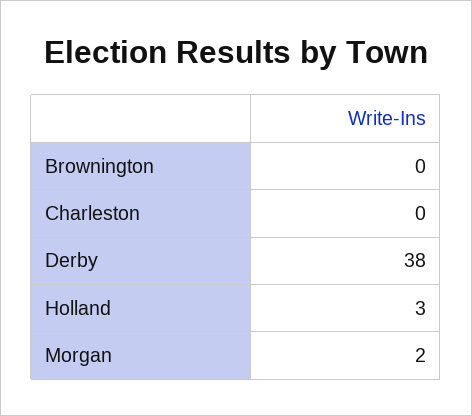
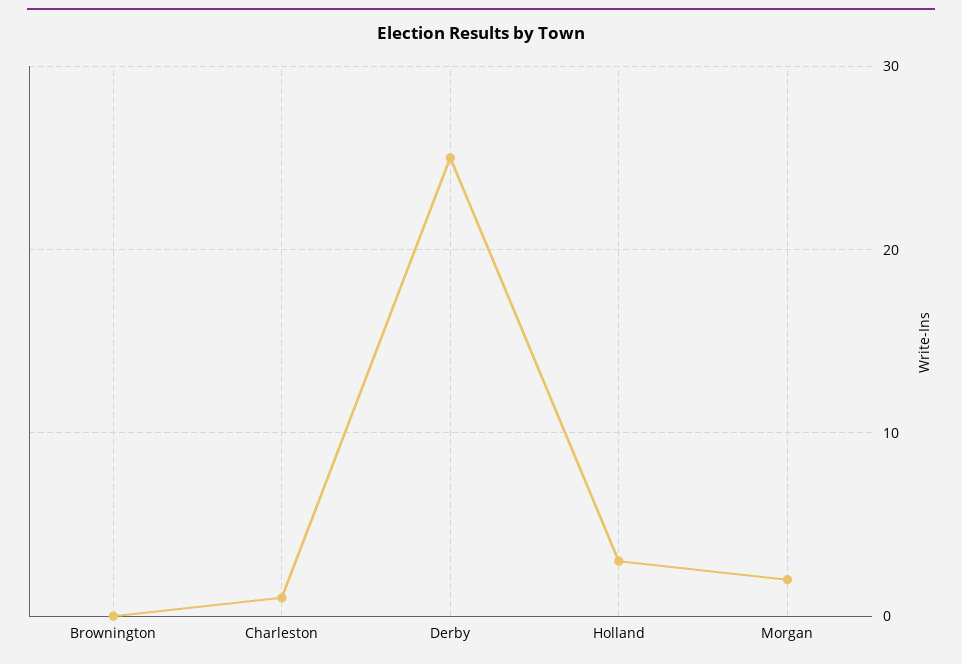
  {
    "Brownington": 0,
-   "Charleston": 0,
+   "Charleston": 1,
-   "Derby": 38,
+   "Derby": 25,
    "Holland": 3,
    "Morgan": 2
  }

